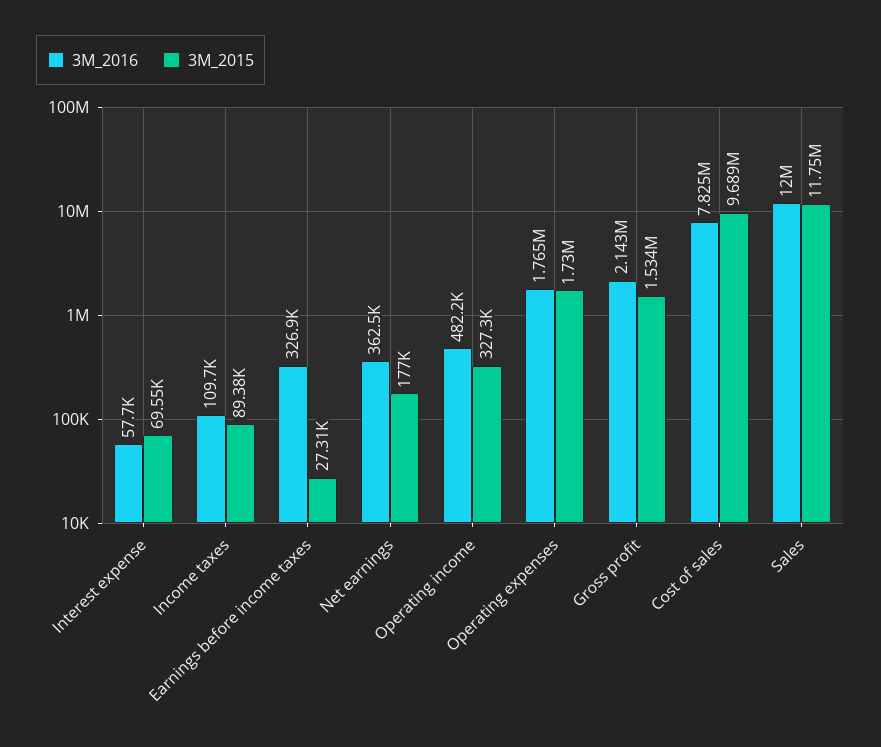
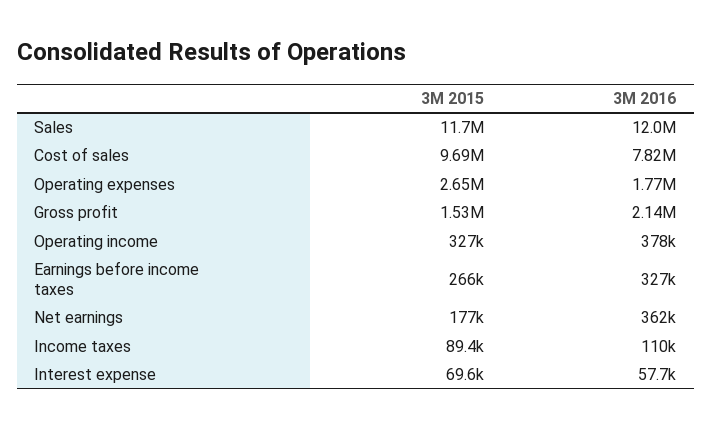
  {
    "3M_2016": {
      "Interest expense": 57700,
      "Income taxes": 109700,
      "Earnings before income taxes": 326900,
      "Net earnings": 362500,
-     "Operating income": 482200,
+     "Operating income": 378000,
      "Operating expenses": 1765000,
      "Gross profit": 2143000,
      "Cost of sales": 7825000,
      "Sales": 12000000
    },
    "3M_2015": {
      "Interest expense": 69550,
      "Income taxes": 89380,
-     "Earnings before income taxes": 27310,
+     "Earnings before income taxes": 266000,
      "Net earnings": 177000,
      "Operating income": 327300,
-     "Operating expenses": 1730000,
+     "Operating expenses": 2650000,
      "Gross profit": 1534000,
      "Cost of sales": 9689000,
      "Sales": 11750000
    }
  }

